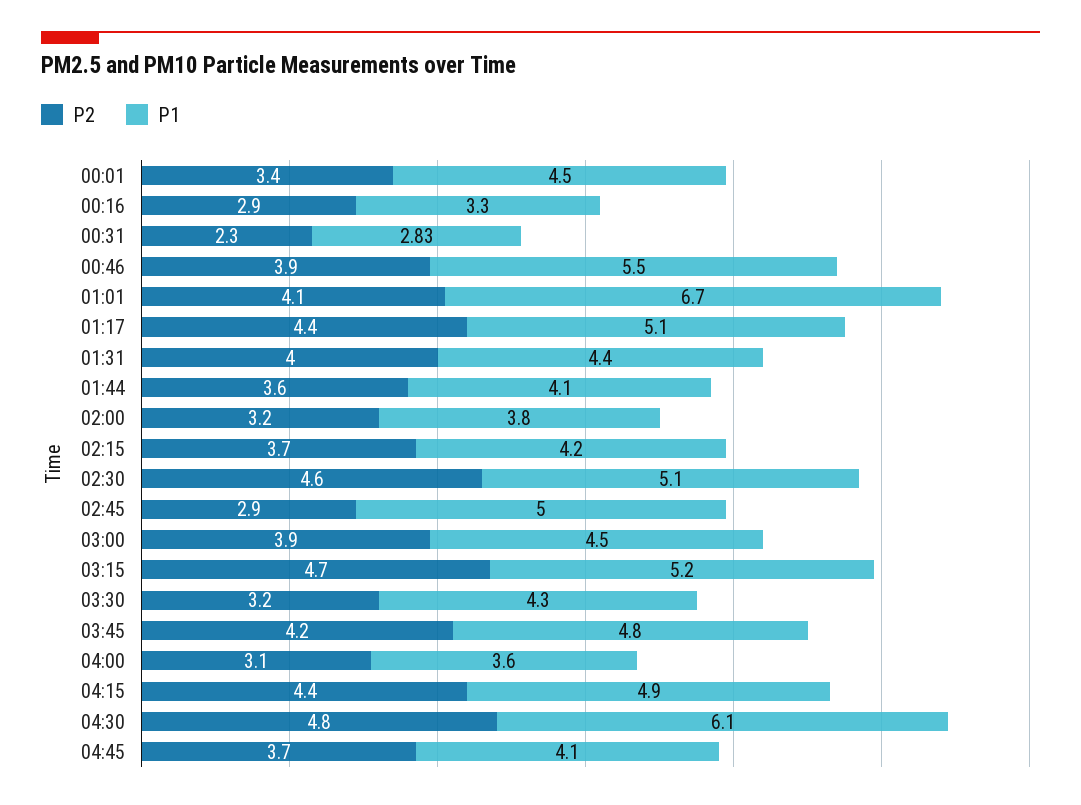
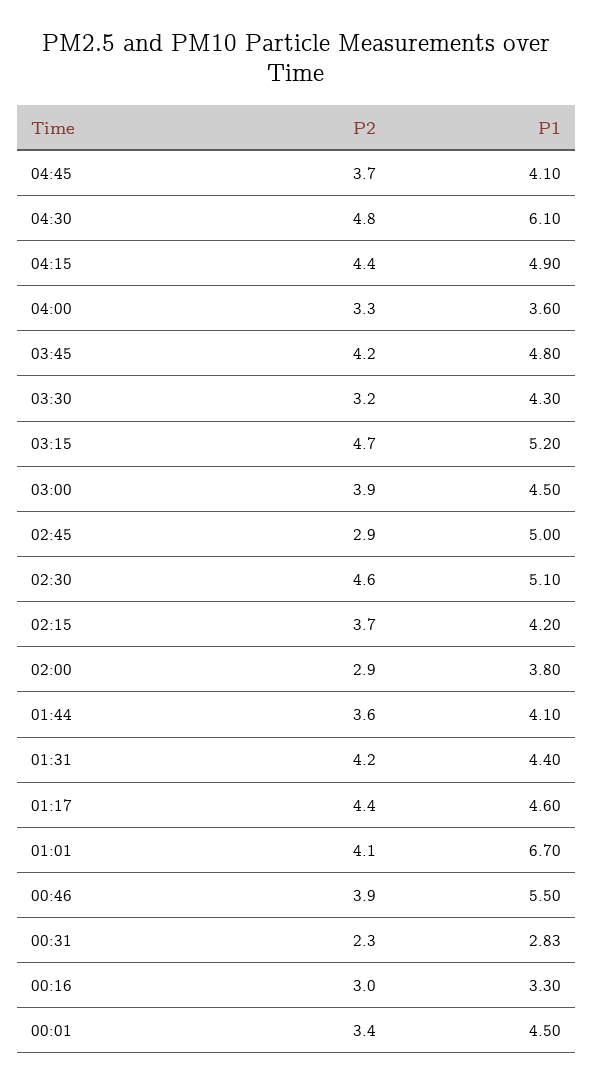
  {
    "P2": {
      "00:01": 3.4,
-     "00:16": 2.9,
+     "00:16": 3,
      "00:31": 2.3,
      "00:46": 3.9,
      "01:01": 4.1,
      "01:17": 4.4,
-     "01:31": 4,
+     "01:31": 4.2,
      "01:44": 3.6,
-     "02:00": 3.2,
+     "02:00": 2.9,
      "02:15": 3.7,
      "02:30": 4.6,
      "02:45": 2.9,
      "03:00": 3.9,
      "03:15": 4.7,
      "03:30": 3.2,
      "03:45": 4.2,
-     "04:00": 3.1,
+     "04:00": 3.3,
      "04:15": 4.4,
      "04:30": 4.8,
      "04:45": 3.7
    },
    "P1": {
      "00:01": 4.5,
      "00:16": 3.3,
      "00:31": 2.83,
      "00:46": 5.5,
      "01:01": 6.7,
-     "01:17": 5.1,
+     "01:17": 4.6,
      "01:31": 4.4,
      "01:44": 4.1,
      "02:00": 3.8,
      "02:15": 4.2,
      "02:30": 5.1,
      "02:45": 5,
      "03:00": 4.5,
      "03:15": 5.2,
      "03:30": 4.3,
      "03:45": 4.8,
      "04:00": 3.6,
      "04:15": 4.9,
      "04:30": 6.1,
      "04:45": 4.1
    }
  }

